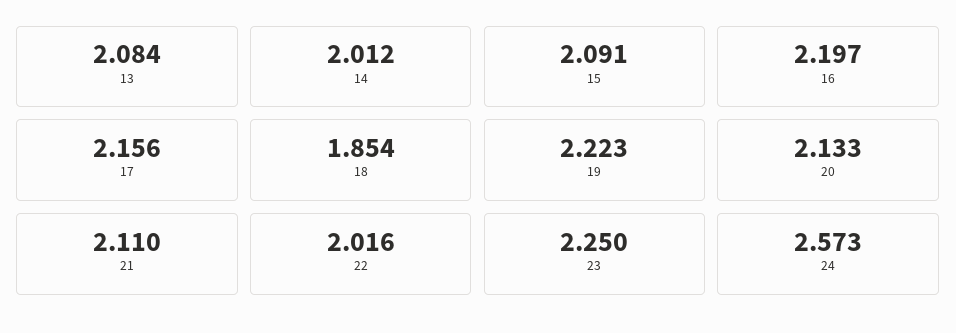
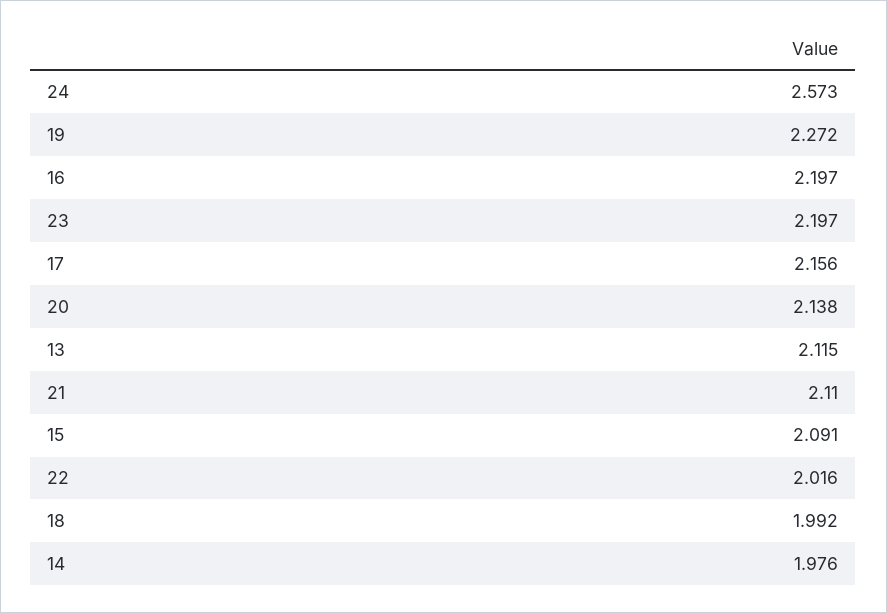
  {
-   "13": 2.084,
+   "13": 2.115,
-   "14": 2.012,
+   "14": 1.976,
    "15": 2.091,
    "16": 2.197,
    "17": 2.156,
-   "18": 1.854,
+   "18": 1.992,
-   "19": 2.223,
+   "19": 2.272,
-   "20": 2.133,
+   "20": 2.138,
    "21": 2.11,
    "22": 2.016,
-   "23": 2.25,
+   "23": 2.197,
    "24": 2.573
  }

